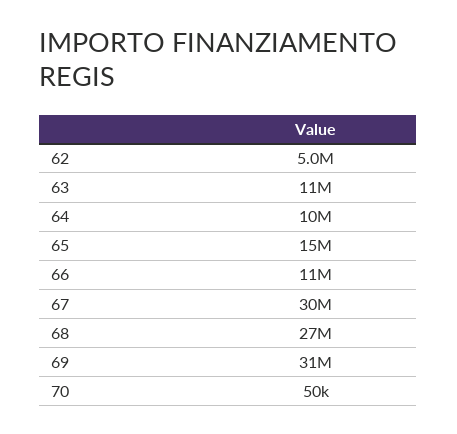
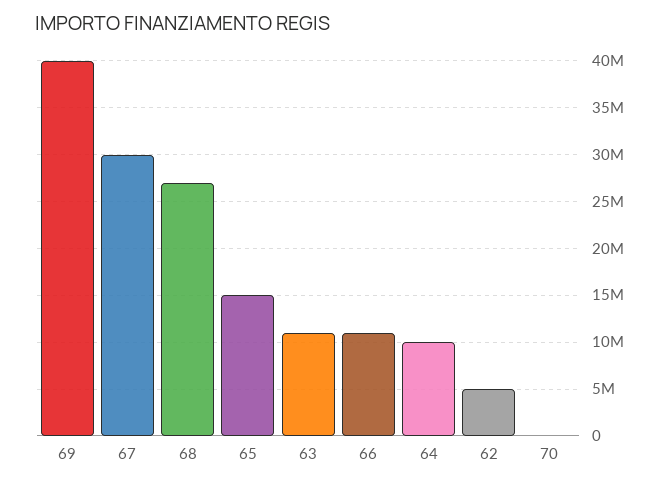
  {
    "62": 5000000,
    "63": 11000000,
    "64": 10000000,
    "65": 15000000,
    "66": 11000000,
    "67": 30000000,
    "68": 27000000,
-   "69": 31000000,
+   "69": 40000000,
    "70": 50000
  }

